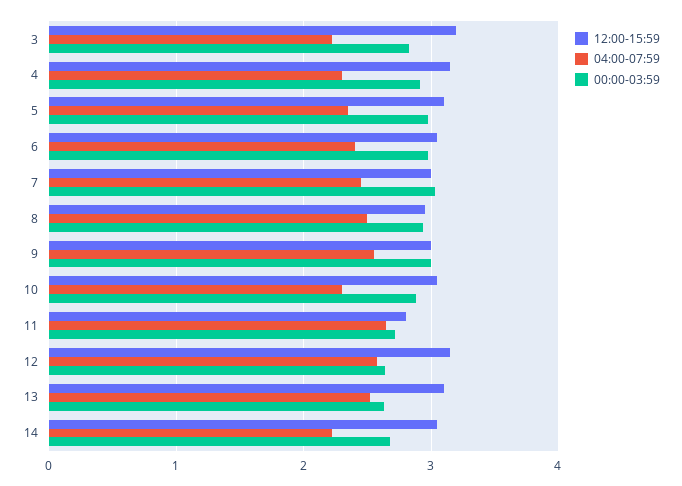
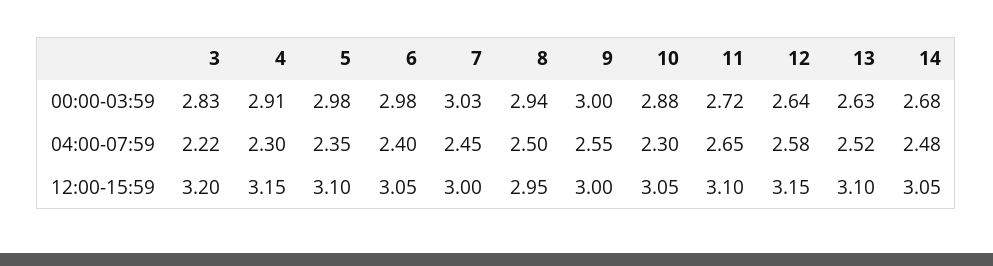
  {
    "12:00-15:59": {
      "3": 3.2,
      "4": 3.15,
      "5": 3.1,
      "6": 3.05,
      "7": 3,
      "8": 2.95,
      "9": 3,
      "10": 3.05,
-     "11": 2.8,
+     "11": 3.1,
      "12": 3.15,
      "13": 3.1,
      "14": 3.05
    },
    "04:00-07:59": {
      "3": 2.22,
      "4": 2.3,
      "5": 2.35,
      "6": 2.4,
      "7": 2.45,
      "8": 2.5,
      "9": 2.55,
      "10": 2.3,
      "11": 2.65,
      "12": 2.58,
      "13": 2.52,
-     "14": 2.2
+     "14": 2.48
    },
    "00:00-03:59": {
      "3": 2.83,
      "4": 2.91,
      "5": 2.98,
      "6": 2.98,
      "7": 3.03,
      "8": 2.94,
      "9": 3,
      "10": 2.88,
      "11": 2.72,
      "12": 2.64,
      "13": 2.63,
      "14": 2.68
    }
  }

